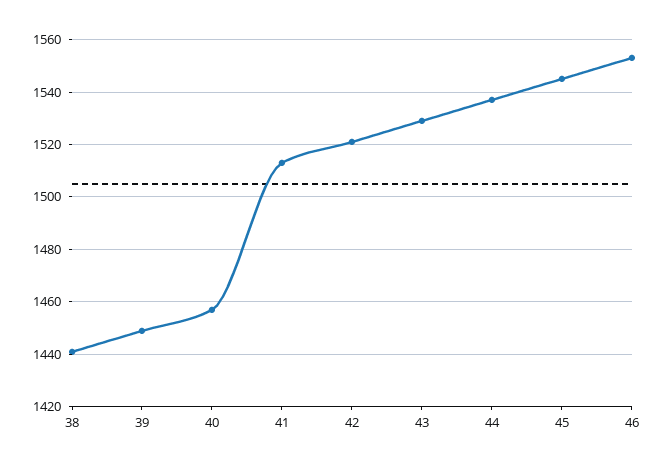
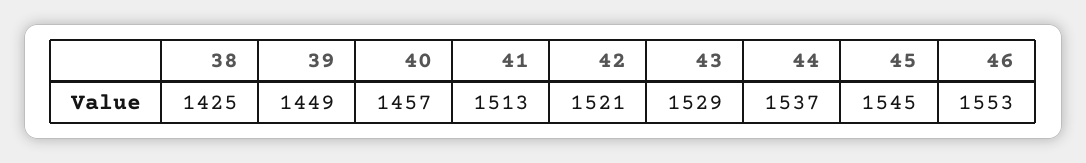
  {
-   "38": 1440,
+   "38": 1425,
    "39": 1449,
    "40": 1457,
    "41": 1513,
    "42": 1521,
    "43": 1529,
    "44": 1537,
    "45": 1545,
    "46": 1553
  }

